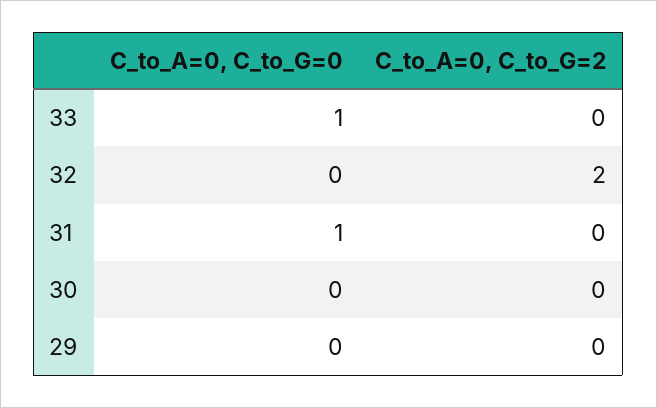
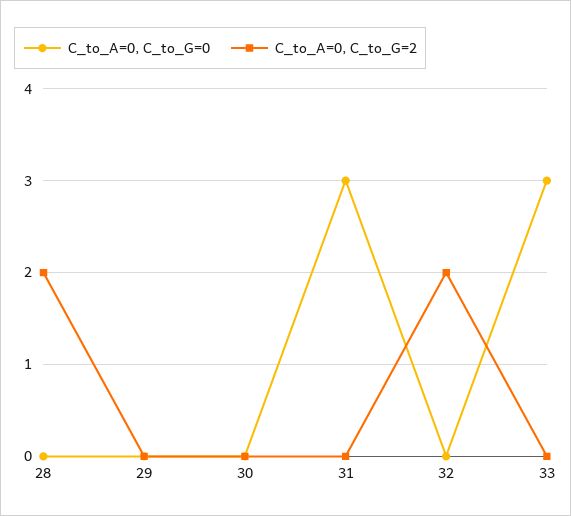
  {
    "C_to_A=0, C_to_G=0": {
-     "33": 1,
+     "33": 3,
      "32": 0,
-     "31": 1,
+     "31": 3,
      "30": 0,
-     "29": 0
+     "29": 0,
+     "28": 0
    },
    "C_to_A=0, C_to_G=2": {
      "33": 0,
      "32": 2,
      "31": 0,
      "30": 0,
-     "29": 0
+     "29": 0,
+     "28": 2
    }
  }

